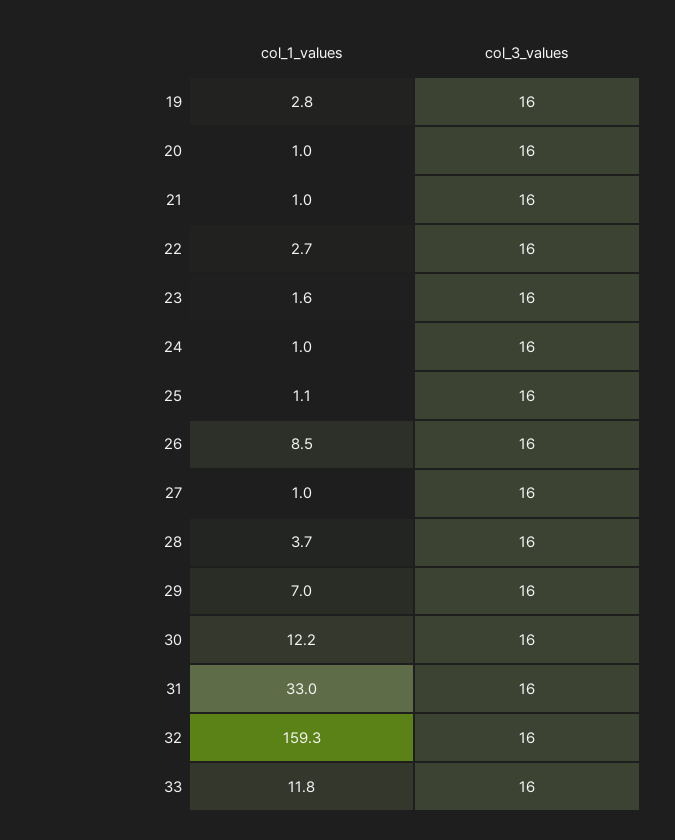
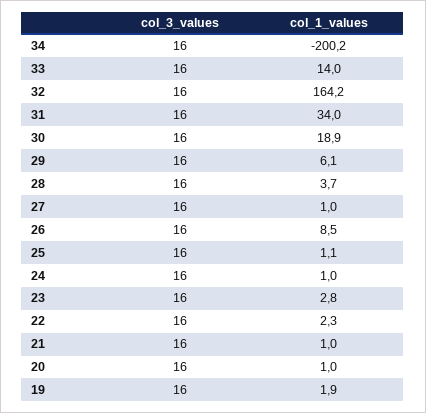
  {
    "col_1_values": {
-     "19": 2.8,
+     "19": 1.9,
      "20": 1,
      "21": 1,
-     "22": 2.7,
+     "22": 2.3,
-     "23": 1.6,
+     "23": 2.8,
      "24": 1,
      "25": 1.1,
      "26": 8.5,
      "27": 1,
      "28": 3.7,
-     "29": 7,
+     "29": 6.1,
-     "30": 12.2,
+     "30": 18.9,
-     "31": 33,
+     "31": 34,
-     "32": 159.3,
+     "32": 164.2,
-     "33": 11.8
+     "33": 14,
+     "34": -200.2
    },
    "col_3_values": {
      "19": 16,
      "20": 16,
      "21": 16,
      "22": 16,
      "23": 16,
      "24": 16,
      "25": 16,
      "26": 16,
      "27": 16,
      "28": 16,
      "29": 16,
      "30": 16,
      "31": 16,
      "32": 16,
-     "33": 16
+     "33": 16,
+     "34": 16
    }
  }

